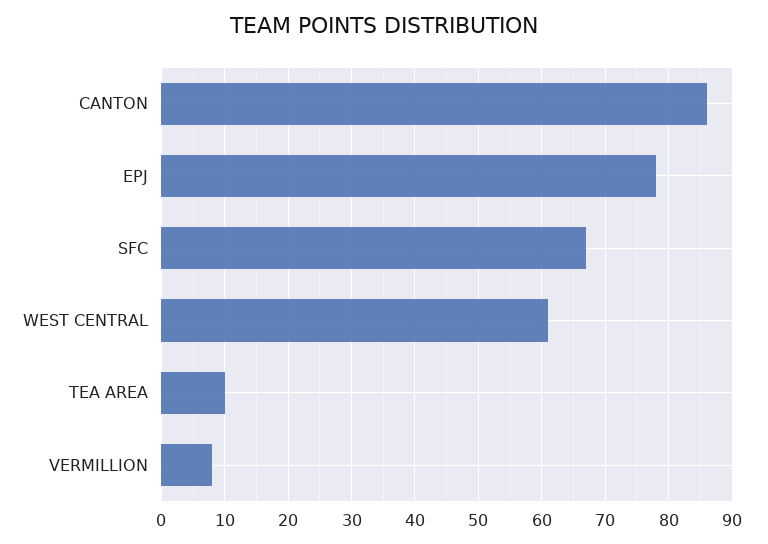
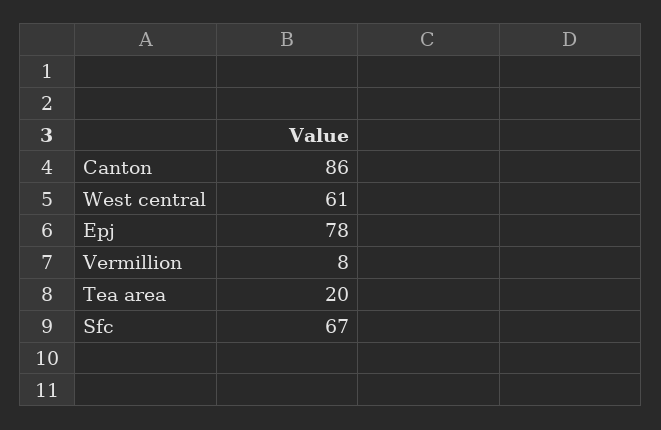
  {
    "CANTON": 86,
    "EPJ": 78,
    "SFC": 67,
    "WEST CENTRAL": 61,
-   "TEA AREA": 10,
+   "TEA AREA": 20,
    "VERMILLION": 8
  }

